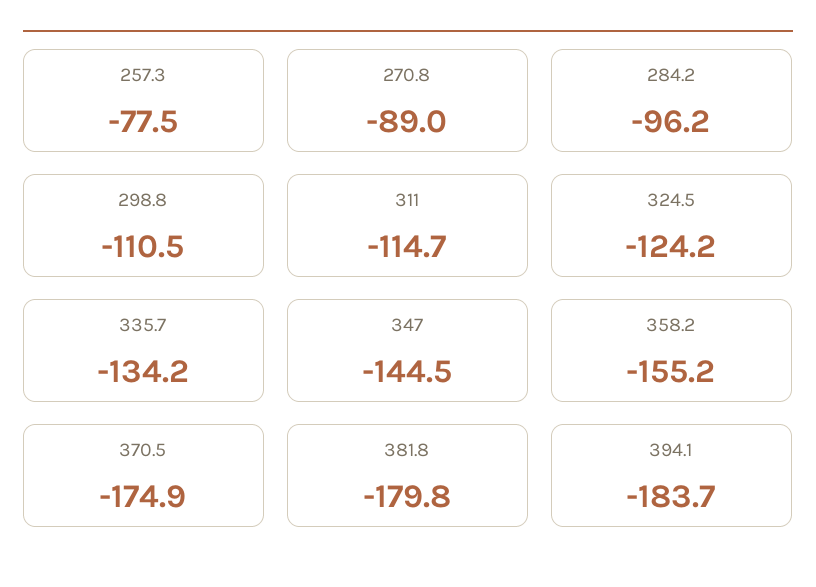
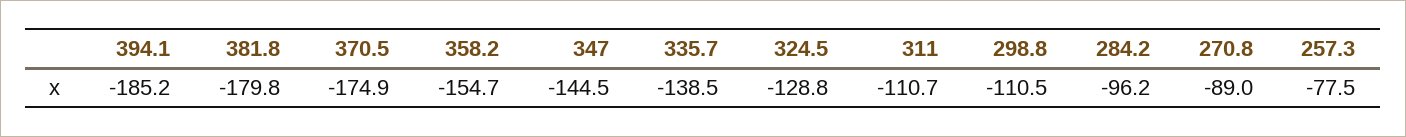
  {
    "257.3": -77.5,
    "270.8": -89,
    "284.2": -96.2,
    "298.8": -110.5,
-   "311": -114.7,
+   "311": -110.7,
-   "324.5": -124.2,
+   "324.5": -128.8,
-   "335.7": -134.2,
+   "335.7": -138.5,
    "347": -144.5,
-   "358.2": -155.2,
+   "358.2": -154.7,
    "370.5": -174.9,
    "381.8": -179.8,
-   "394.1": -183.7
+   "394.1": -185.2
  }

